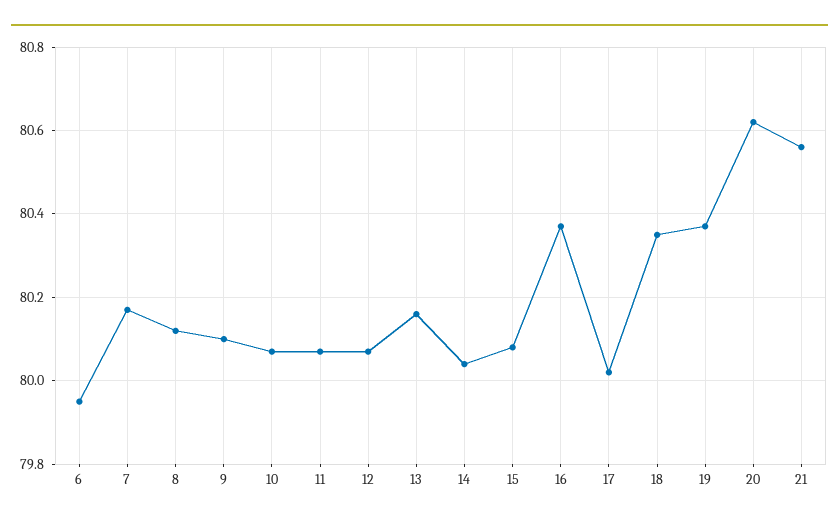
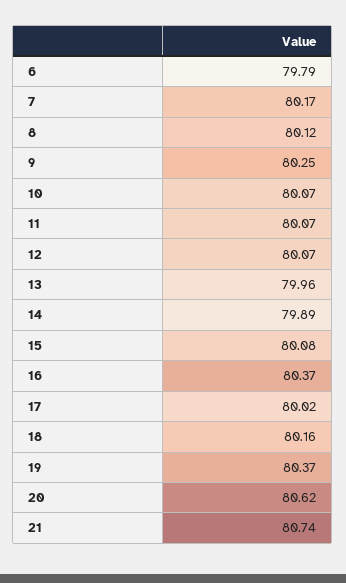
  {
-   "6": 79.95,
+   "6": 79.79,
    "7": 80.17,
    "8": 80.12,
-   "9": 80.1,
+   "9": 80.25,
    "10": 80.07,
    "11": 80.07,
    "12": 80.07,
-   "13": 80.15,
+   "13": 79.96,
-   "14": 80.05,
+   "14": 79.89,
    "15": 80.08,
    "16": 80.37,
    "17": 80.02,
-   "18": 80.35,
+   "18": 80.16,
    "19": 80.37,
    "20": 80.62,
-   "21": 80.55
+   "21": 80.74
  }

